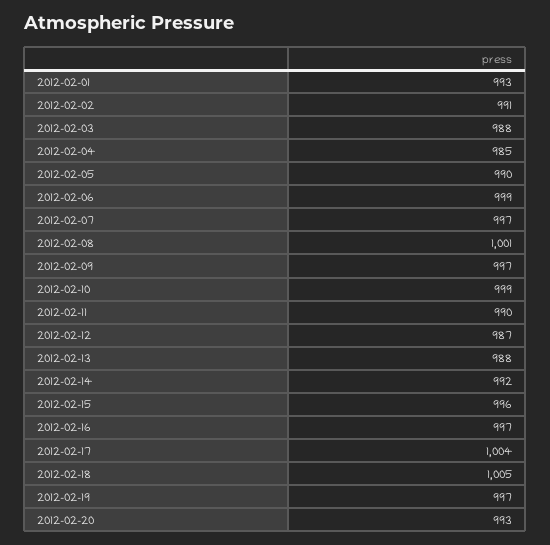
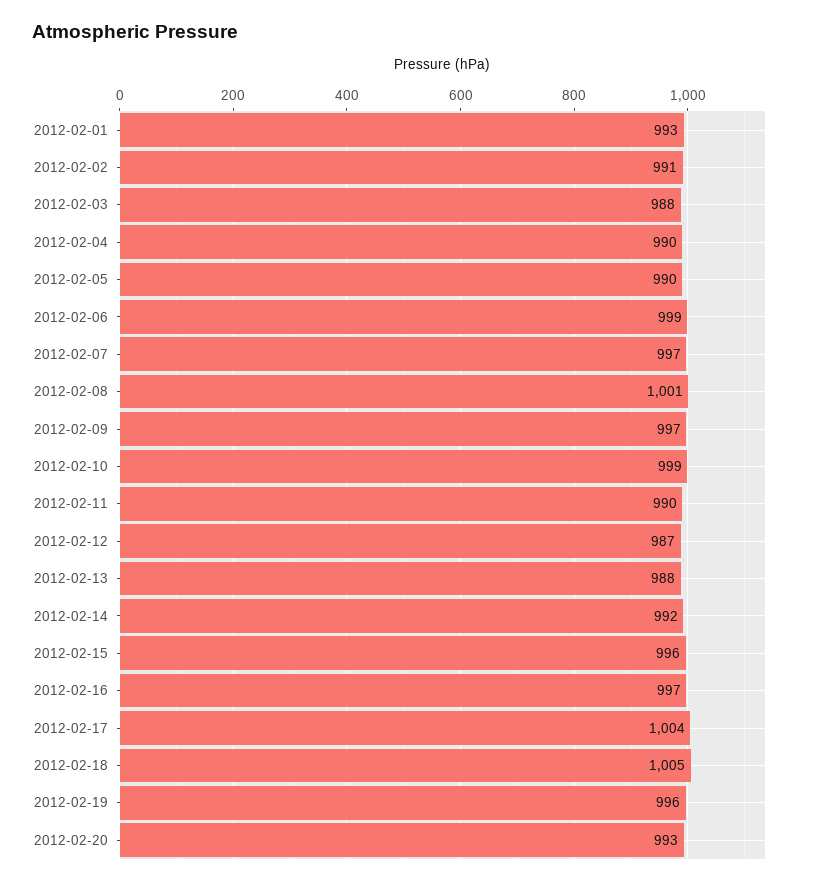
  {
    "2012-02-01": 993,
    "2012-02-02": 991,
    "2012-02-03": 988,
-   "2012-02-04": 985,
+   "2012-02-04": 990,
    "2012-02-05": 990,
    "2012-02-06": 999,
    "2012-02-07": 997,
    "2012-02-08": 1001,
    "2012-02-09": 997,
    "2012-02-10": 999,
    "2012-02-11": 990,
    "2012-02-12": 987,
    "2012-02-13": 988,
    "2012-02-14": 992,
    "2012-02-15": 996,
    "2012-02-16": 997,
    "2012-02-17": 1004,
    "2012-02-18": 1005,
-   "2012-02-19": 997,
+   "2012-02-19": 996,
    "2012-02-20": 993
  }

